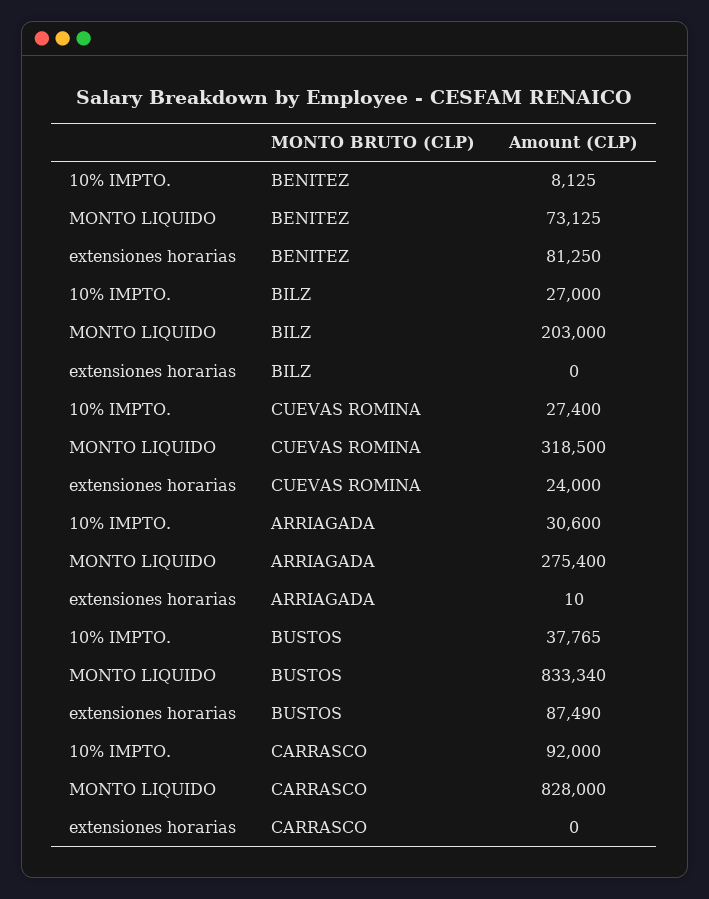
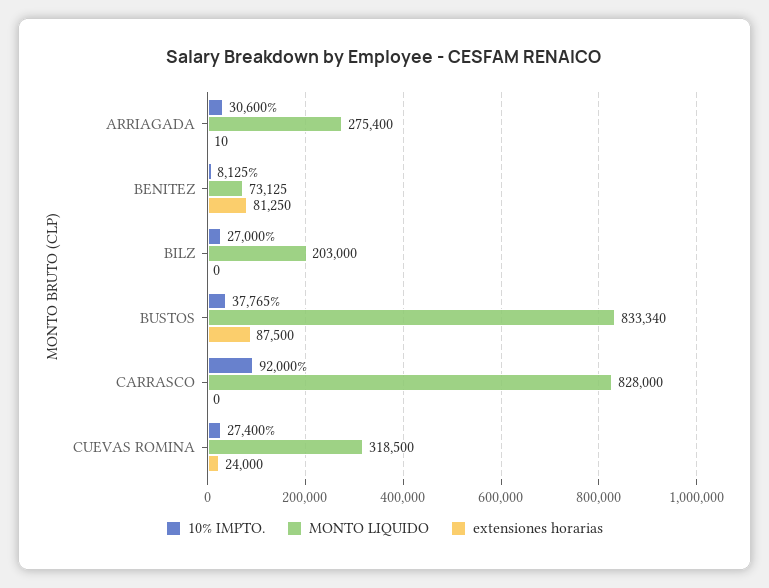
  {
    "10% IMPTO.": {
      "BENITEZ": 8125,
      "BILZ": 27000,
      "CUEVAS ROMINA": 27400,
      "ARRIAGADA": 30600,
      "BUSTOS": 37765,
      "CARRASCO": 92000
    },
    "MONTO LIQUIDO": {
      "BENITEZ": 73125,
      "BILZ": 203000,
      "CUEVAS ROMINA": 318500,
      "ARRIAGADA": 275400,
      "BUSTOS": 833340,
      "CARRASCO": 828000
    },
    "extensiones horarias": {
      "BENITEZ": 81250,
      "BILZ": 0,
      "CUEVAS ROMINA": 24000,
      "ARRIAGADA": 10,
-     "BUSTOS": 87490,
+     "BUSTOS": 87500,
      "CARRASCO": 0
    }
  }

